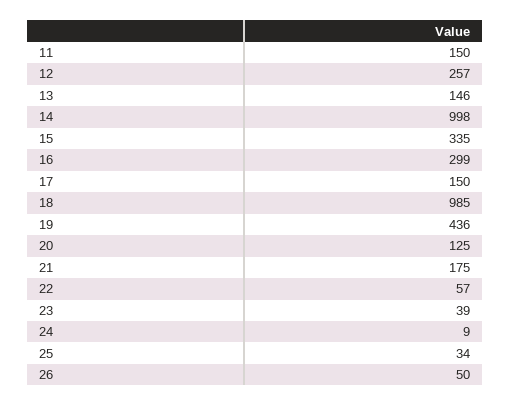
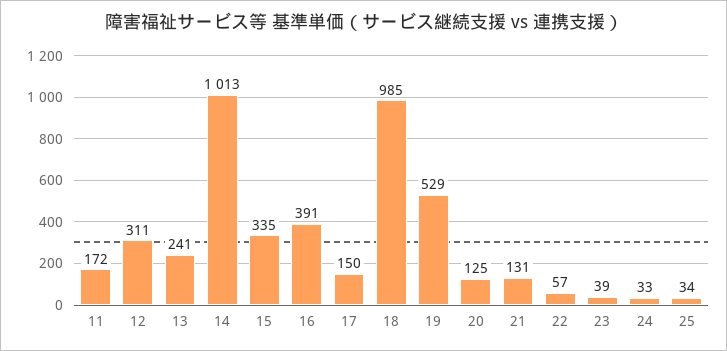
  {
-   "11": 150,
+   "11": 172,
-   "12": 257,
+   "12": 311,
-   "13": 146,
+   "13": 241,
-   "14": 998,
+   "14": 1013,
    "15": 335,
-   "16": 299,
+   "16": 391,
    "17": 150,
    "18": 985,
-   "19": 436,
+   "19": 529,
    "20": 125,
-   "21": 175,
+   "21": 131,
    "22": 57,
    "23": 39,
-   "24": 9,
+   "24": 33,
-   "25": 34,
+   "25": 34
-   "26": 50
  }

